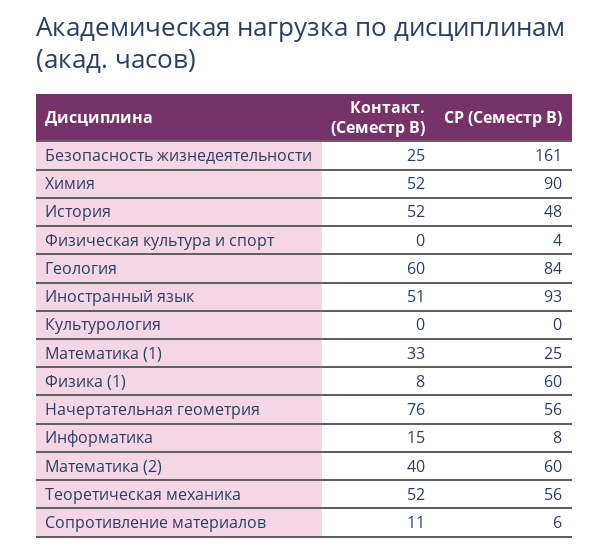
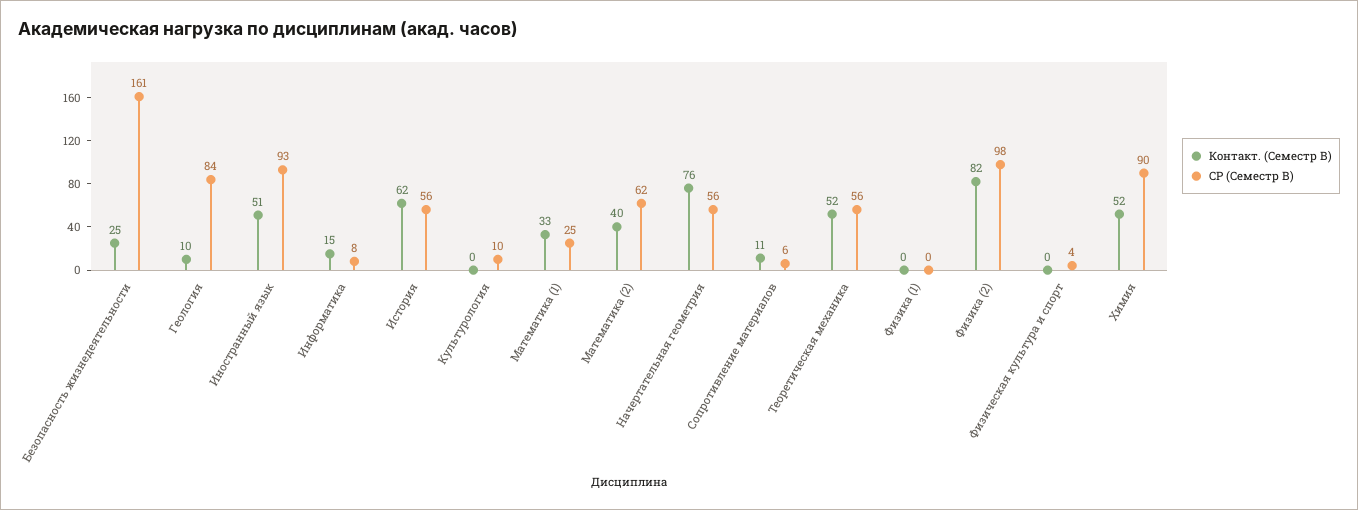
  {
    "Контакт. (Семестр B)": {
      "Безопасность жизнедеятельности": 25,
      "Химия": 52,
-     "История": 52,
+     "История": 62,
      "Физическая культура и спорт": 0,
-     "Геология": 60,
+     "Геология": 10,
      "Иностранный язык": 51,
      "Культурология": 0,
      "Математика (1)": 33,
-     "Физика (1)": 8,
+     "Физика (1)": 0,
      "Начертательная геометрия": 76,
      "Информатика": 15,
      "Математика (2)": 40,
      "Теоретическая механика": 52,
-     "Сопротивление материалов": 11
+     "Сопротивление материалов": 11,
+     "Физика (2)": 82
    },
    "СР (Семестр B)": {
      "Безопасность жизнедеятельности": 161,
      "Химия": 90,
-     "История": 48,
+     "История": 56,
      "Физическая культура и спорт": 4,
      "Геология": 84,
      "Иностранный язык": 93,
-     "Культурология": 0,
+     "Культурология": 10,
      "Математика (1)": 25,
-     "Физика (1)": 60,
+     "Физика (1)": 0,
      "Начертательная геометрия": 56,
      "Информатика": 8,
-     "Математика (2)": 60,
+     "Математика (2)": 62,
      "Теоретическая механика": 56,
-     "Сопротивление материалов": 6
+     "Сопротивление материалов": 6,
+     "Физика (2)": 98
    }
  }

